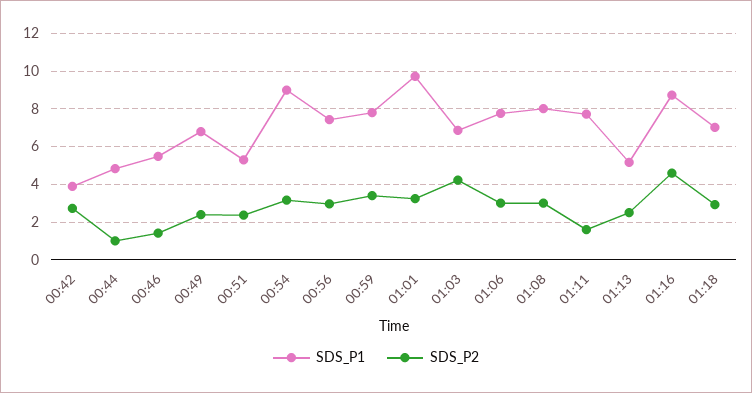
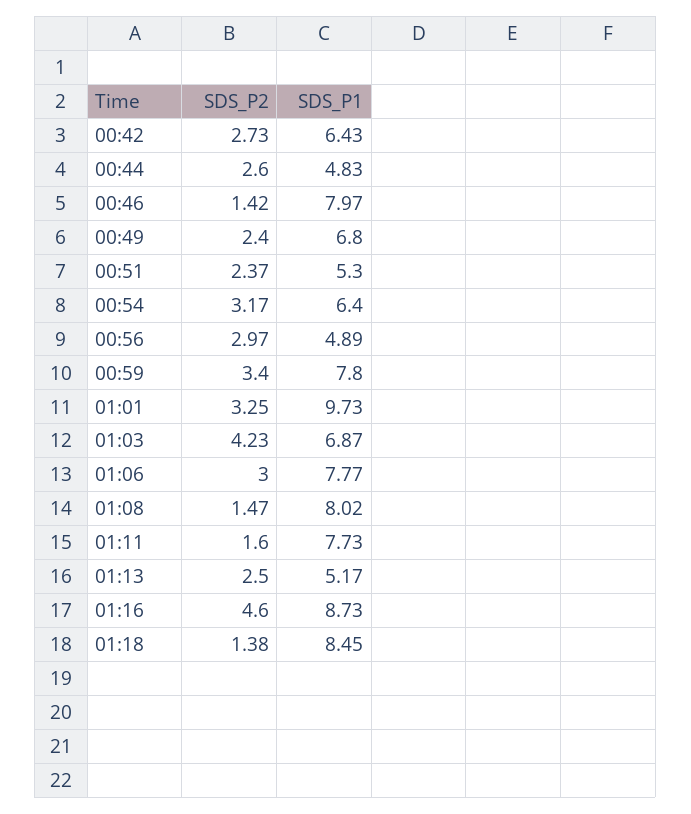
  {
    "SDS_P1": {
-     "00:42": 4,
+     "00:42": 6.43,
      "00:44": 4.83,
-     "00:46": 5.5,
+     "00:46": 7.97,
      "00:49": 6.8,
      "00:51": 5.3,
-     "00:54": 9,
+     "00:54": 6.4,
-     "00:56": 7.5,
+     "00:56": 4.89,
      "00:59": 7.8,
      "01:01": 9.73,
      "01:03": 6.87,
      "01:06": 7.77,
      "01:08": 8.02,
      "01:11": 7.73,
      "01:13": 5.17,
      "01:16": 8.73,
-     "01:18": 7
+     "01:18": 8.45
    },
    "SDS_P2": {
      "00:42": 2.73,
-     "00:44": 1,
+     "00:44": 2.6,
      "00:46": 1.42,
      "00:49": 2.4,
      "00:51": 2.37,
      "00:54": 3.17,
      "00:56": 2.97,
      "00:59": 3.4,
      "01:01": 3.25,
      "01:03": 4.23,
      "01:06": 3,
-     "01:08": 3,
+     "01:08": 1.47,
      "01:11": 1.6,
      "01:13": 2.5,
      "01:16": 4.6,
-     "01:18": 3
+     "01:18": 1.38
    }
  }

